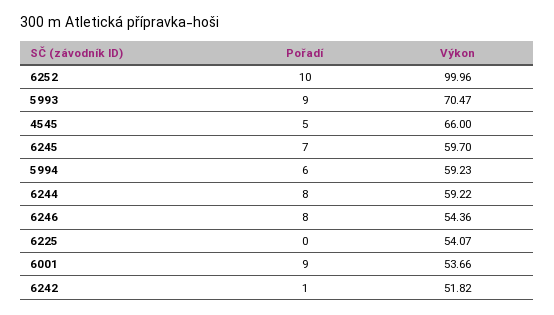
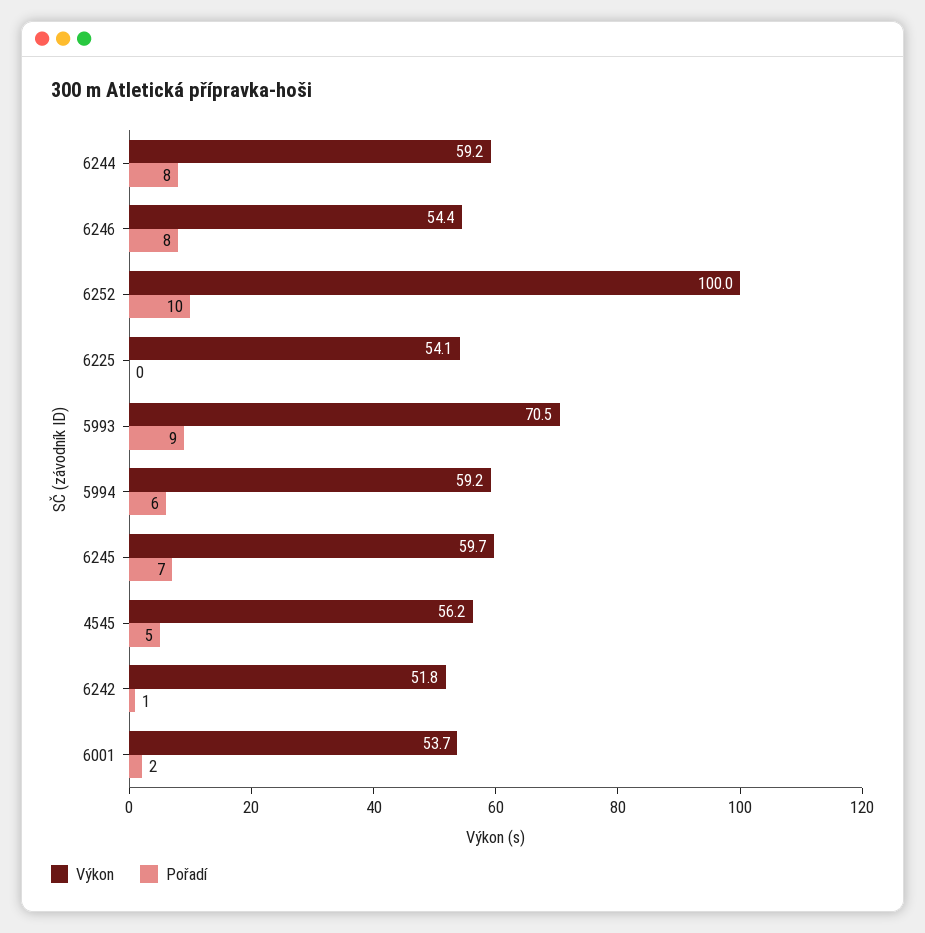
  {
    "Pořadí": {
      "6252": 10,
      "5993": 9,
      "4545": 5,
      "6245": 7,
      "5994": 6,
      "6244": 8,
      "6246": 8,
      "6225": 0,
-     "6001": 9,
+     "6001": 2,
      "6242": 1
    },
    "Výkon": {
      "6252": 99.96,
      "5993": 70.47,
-     "4545": 66,
+     "4545": 56.2,
      "6245": 59.7,
      "5994": 59.23,
      "6244": 59.22,
      "6246": 54.36,
      "6225": 54.07,
      "6001": 53.66,
      "6242": 51.82
    }
  }

